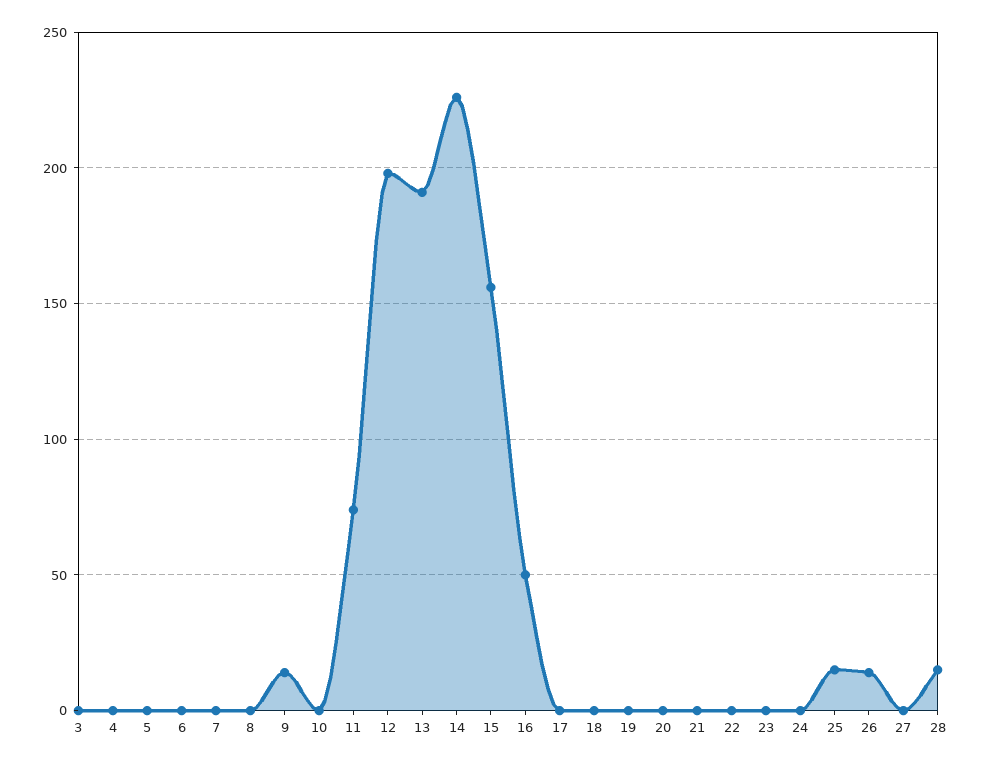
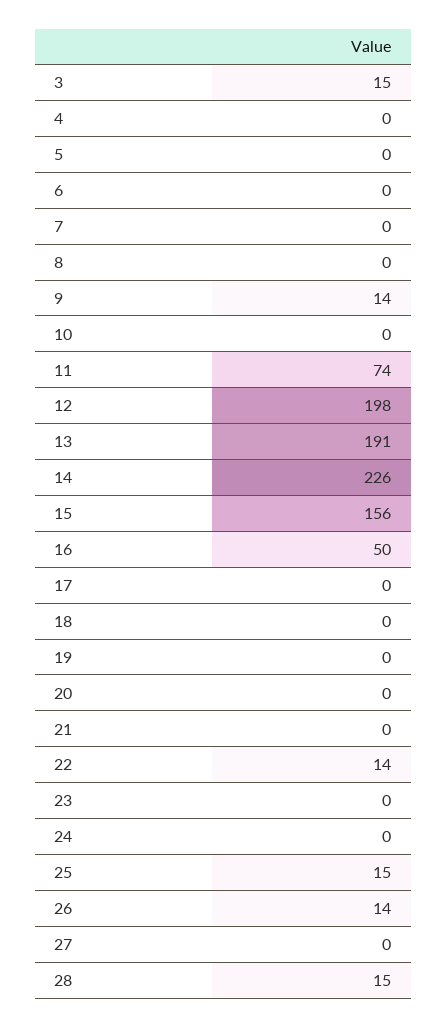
  {
-   "3": 0,
+   "3": 15,
    "4": 0,
    "5": 0,
    "6": 0,
    "7": 0,
    "8": 0,
    "9": 14,
    "10": 0,
    "11": 74,
    "12": 198,
    "13": 191,
    "14": 226,
    "15": 156,
    "16": 50,
    "17": 0,
    "18": 0,
    "19": 0,
    "20": 0,
    "21": 0,
-   "22": 0,
+   "22": 14,
    "23": 0,
    "24": 0,
    "25": 15,
    "26": 14,
    "27": 0,
    "28": 15
  }

